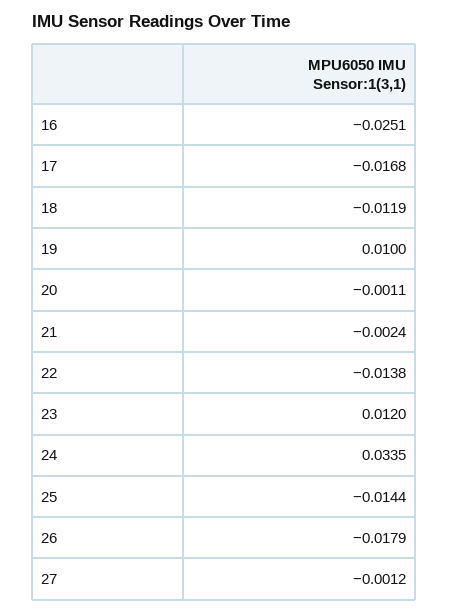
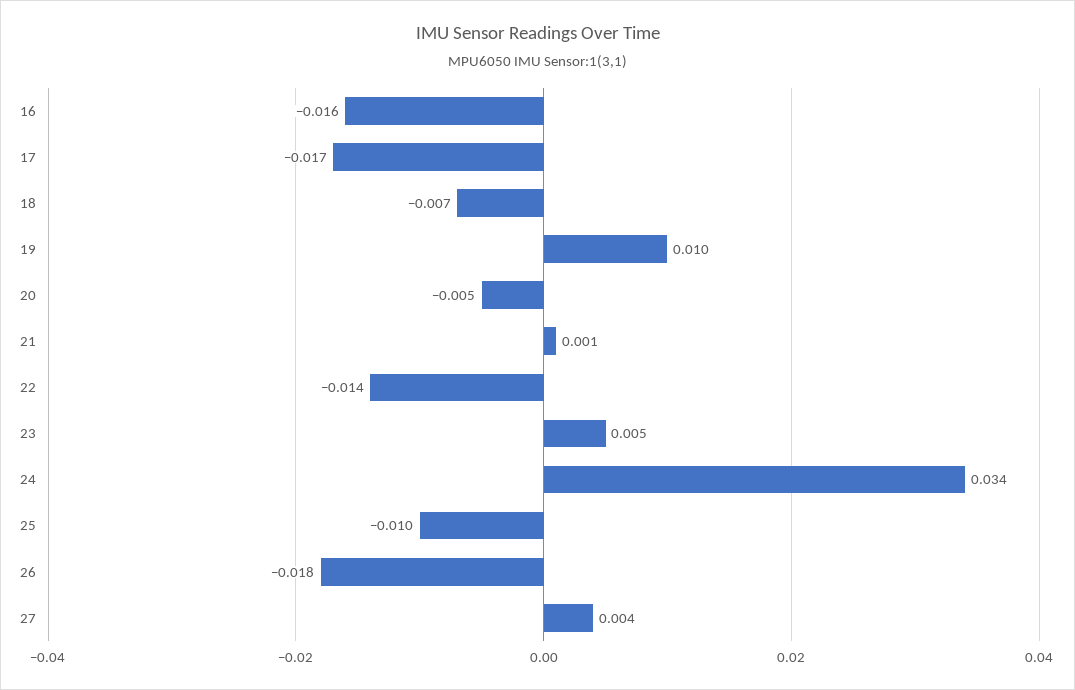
  {
-   "16": -0.0251,
+   "16": -0.016,
    "17": -0.0168,
-   "18": -0.0119,
+   "18": -0.007,
    "19": 0.01,
-   "20": -0.0011,
+   "20": -0.005,
-   "21": -0.0024,
+   "21": 0.001,
    "22": -0.0138,
-   "23": 0.012,
+   "23": 0.005,
    "24": 0.0335,
-   "25": -0.0144,
+   "25": -0.01,
    "26": -0.0179,
-   "27": -0.0012
+   "27": 0.004
  }

